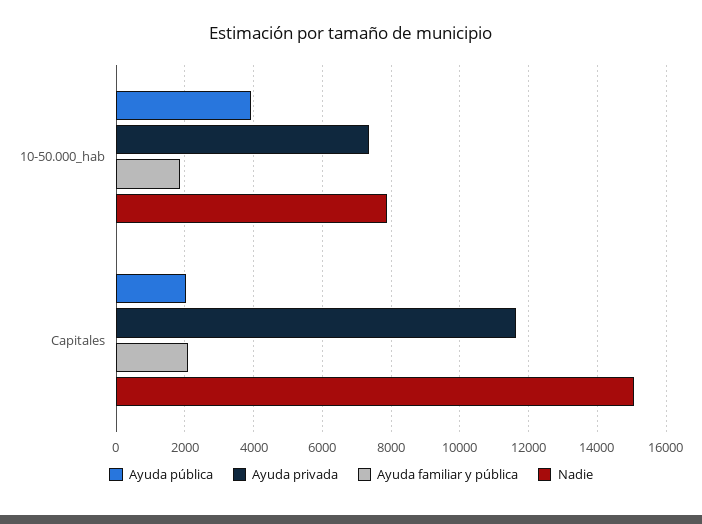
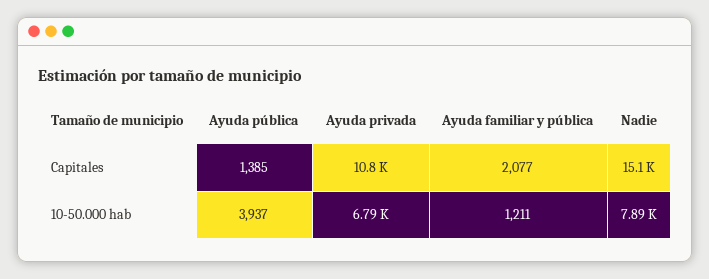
  {
    "Ayuda pública": {
      "10-50.000_hab": 3937,
-     "Capitales": 2000
+     "Capitales": 1385
    },
    "Ayuda privada": {
-     "10-50.000_hab": 7400,
+     "10-50.000_hab": 6790,
-     "Capitales": 11600
+     "Capitales": 10800
    },
    "Ayuda familiar y pública": {
-     "10-50.000_hab": 1800,
+     "10-50.000_hab": 1211,
      "Capitales": 2077
    },
    "Nadie": {
      "10-50.000_hab": 7890,
      "Capitales": 15100
    }
  }

